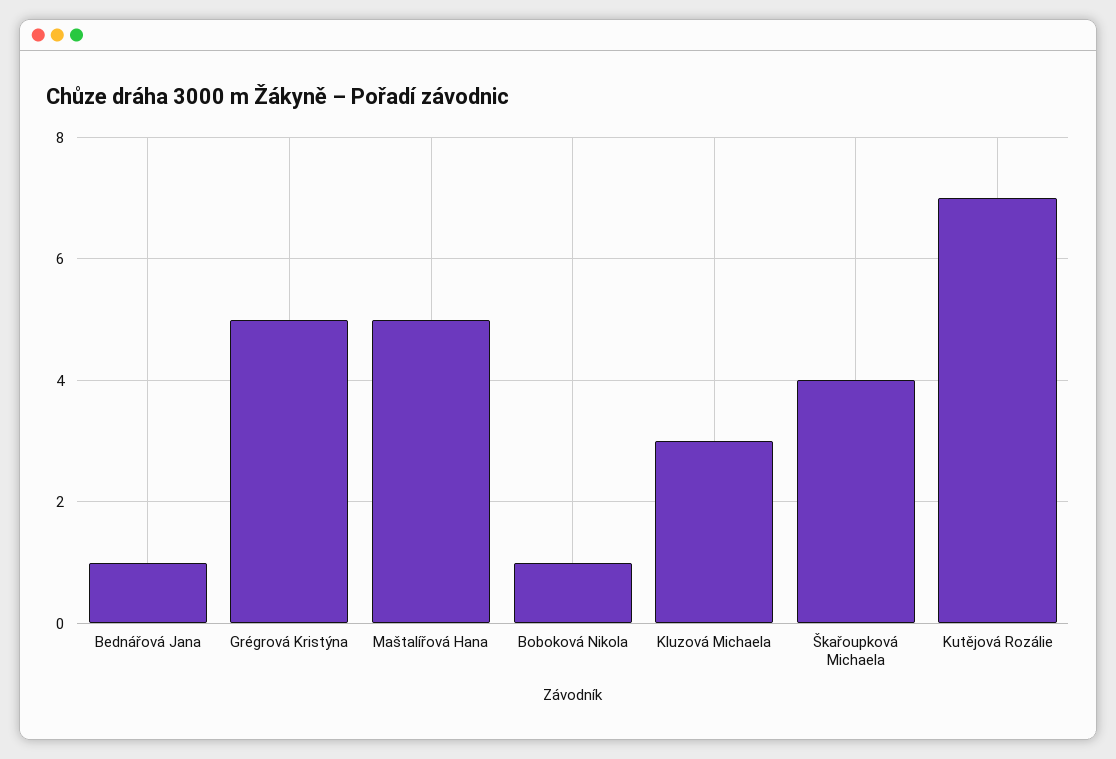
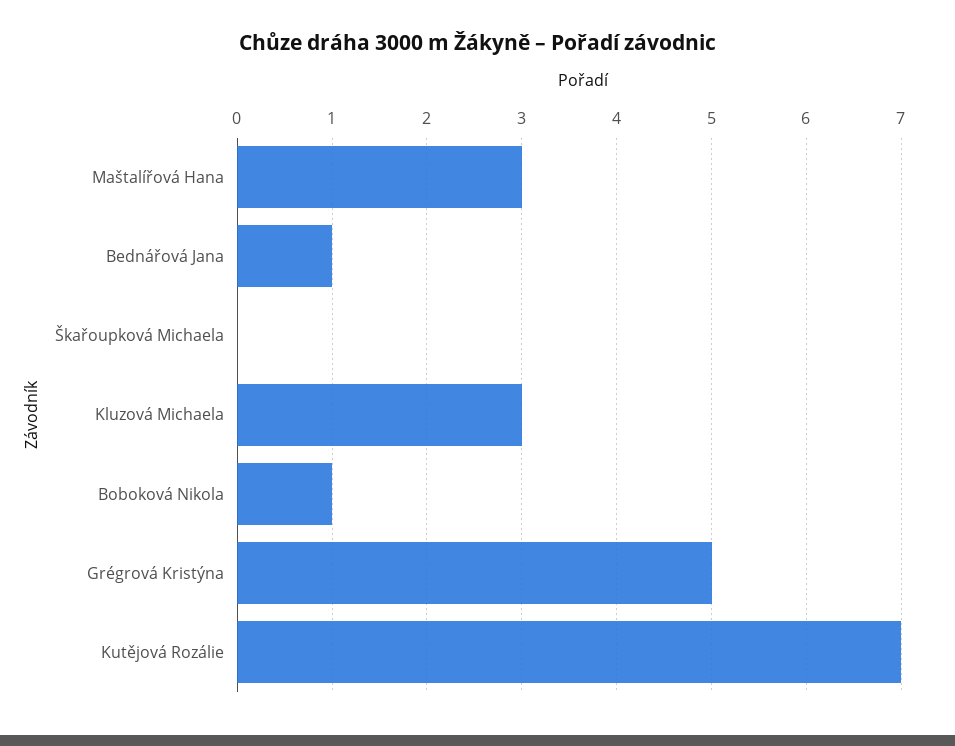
  {
    "Bednářová Jana": 1,
    "Grégrová Kristýna": 5,
-   "Maštalířová Hana": 5,
+   "Maštalířová Hana": 3,
    "Boboková Nikola": 1,
    "Kluzová Michaela": 3,
-   "Škařoupková Michaela": 4,
+   "Škařoupková Michaela": 0,
    "Kutějová Rozálie": 7
  }

